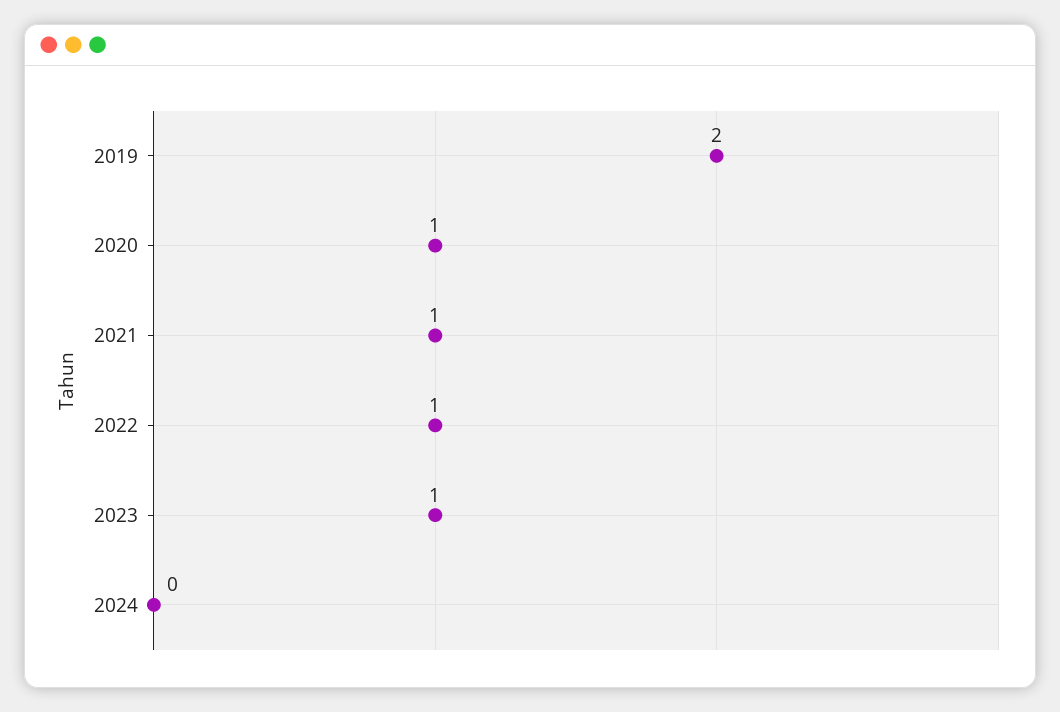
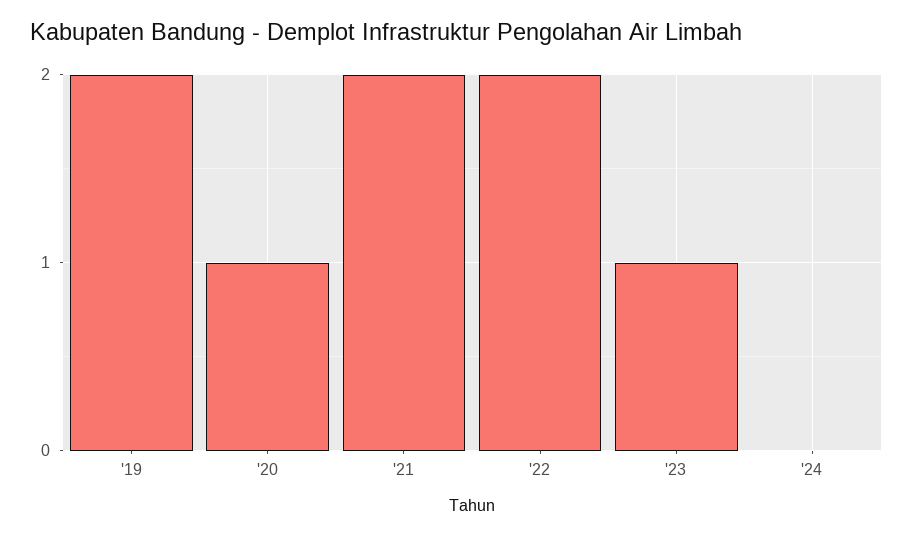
  {
    "2019": 2,
    "2020": 1,
-   "2021": 1,
+   "2021": 2,
-   "2022": 1,
+   "2022": 2,
    "2023": 1,
    "2024": 0
  }

